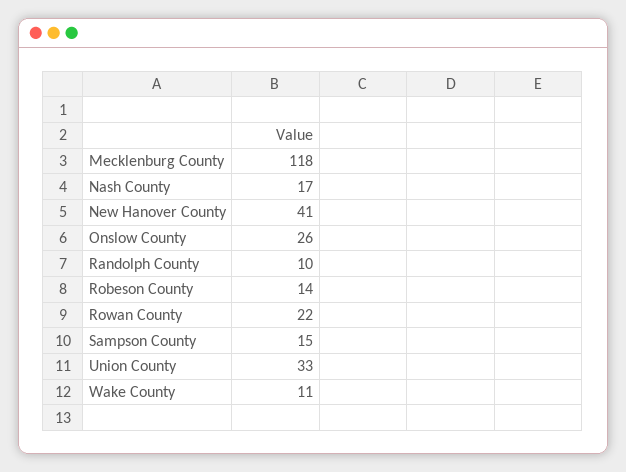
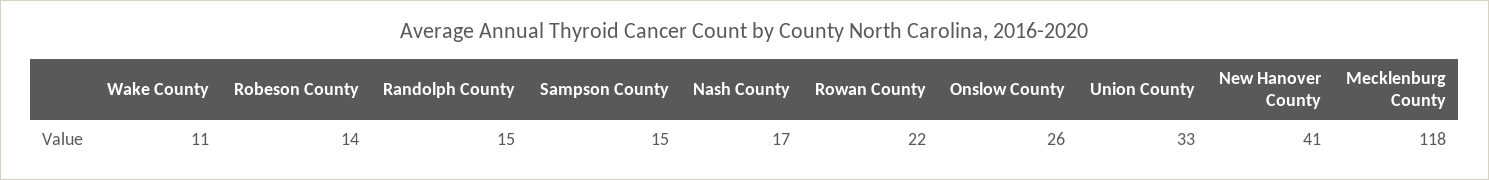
  {
    "Mecklenburg County": 118,
    "Nash County": 17,
    "New Hanover County": 41,
    "Onslow County": 26,
-   "Randolph County": 10,
+   "Randolph County": 15,
    "Robeson County": 14,
    "Rowan County": 22,
    "Sampson County": 15,
    "Union County": 33,
    "Wake County": 11
  }

